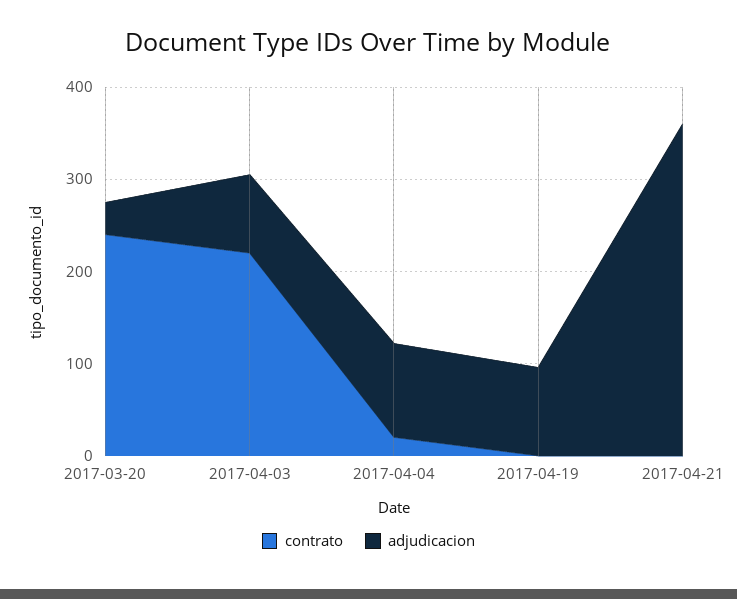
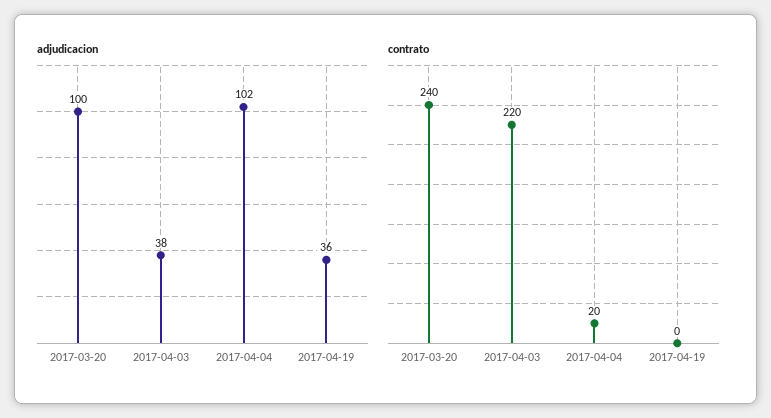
  {
    "contrato": {
      "2017-03-20": 240,
      "2017-04-03": 220,
      "2017-04-04": 20,
-     "2017-04-19": 0,
+     "2017-04-19": 0
-     "2017-04-21": 0
    },
    "adjudicacion": {
-     "2017-03-20": 40,
+     "2017-03-20": 100,
-     "2017-04-03": 80,
+     "2017-04-03": 38,
      "2017-04-04": 102,
-     "2017-04-19": 100,
+     "2017-04-19": 36
-     "2017-04-21": 360
    }
  }

